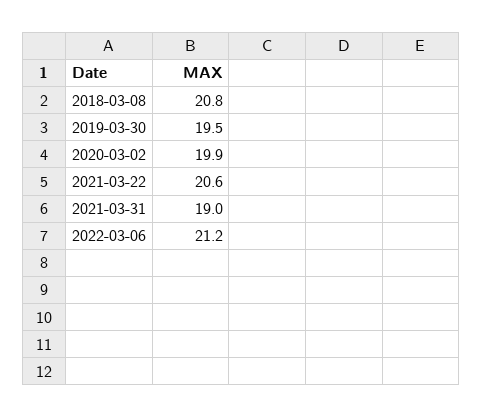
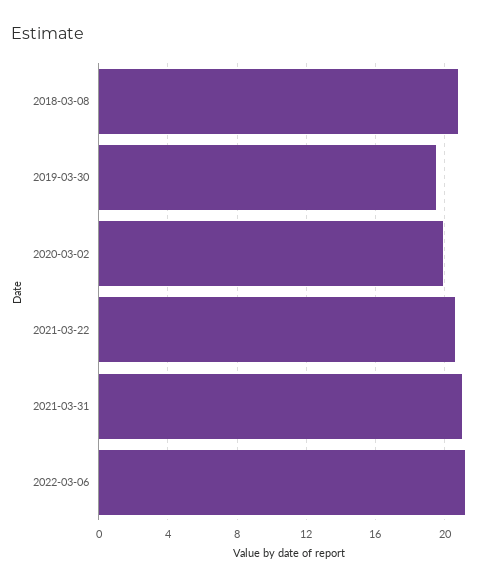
  {
    "2018-03-08": 20.8,
    "2019-03-30": 19.5,
    "2020-03-02": 19.9,
    "2021-03-22": 20.6,
-   "2021-03-31": 19,
+   "2021-03-31": 21,
    "2022-03-06": 21.2
  }

